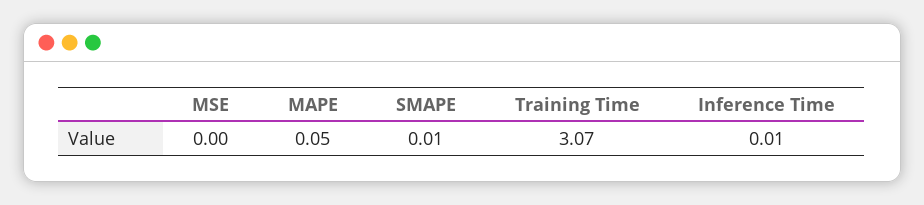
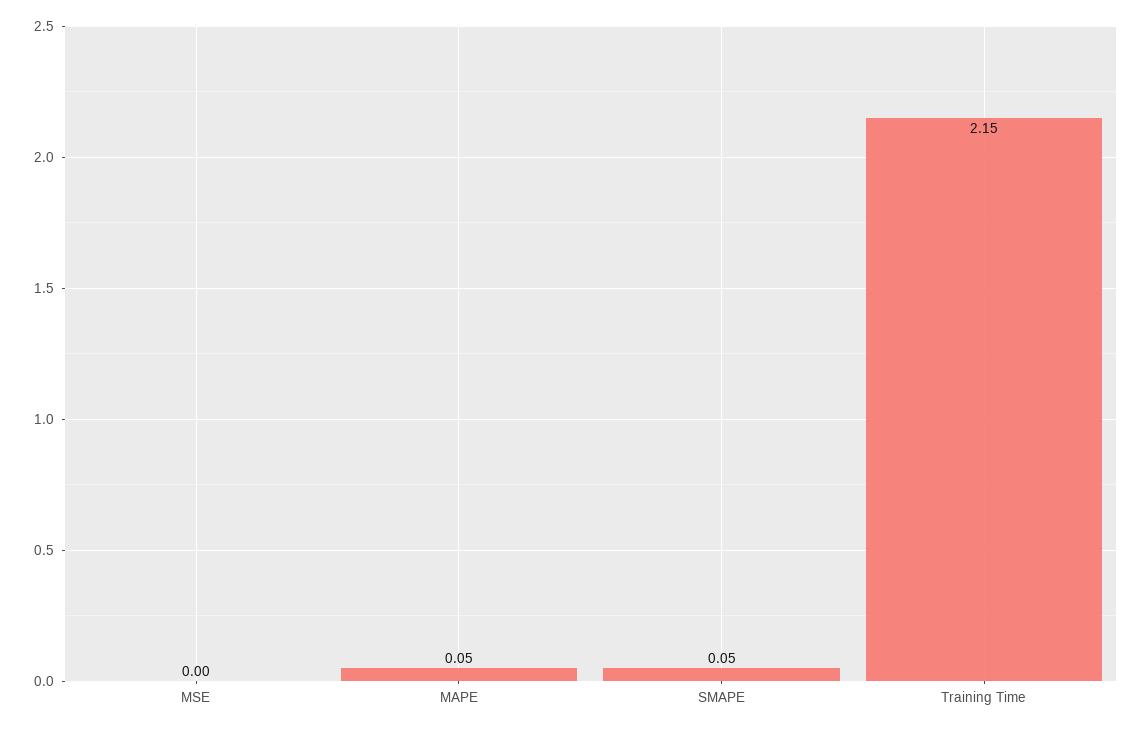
  {
    "MSE": 0,
    "MAPE": 0.05,
-   "SMAPE": 0.01,
+   "SMAPE": 0.05,
-   "Training Time": 3.07,
+   "Training Time": 2.15
-   "Inference Time": 0.01
  }

